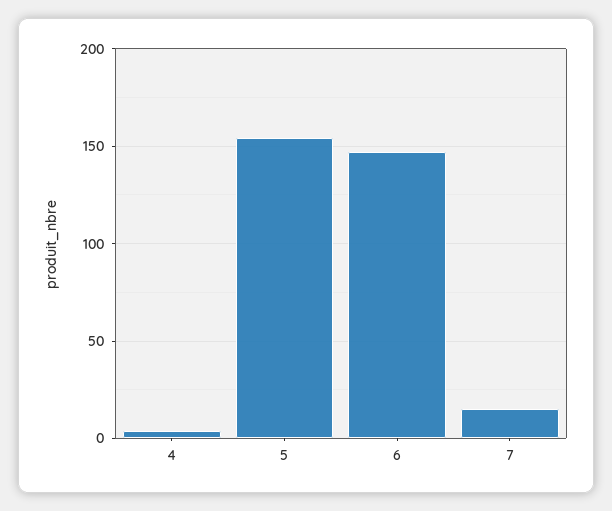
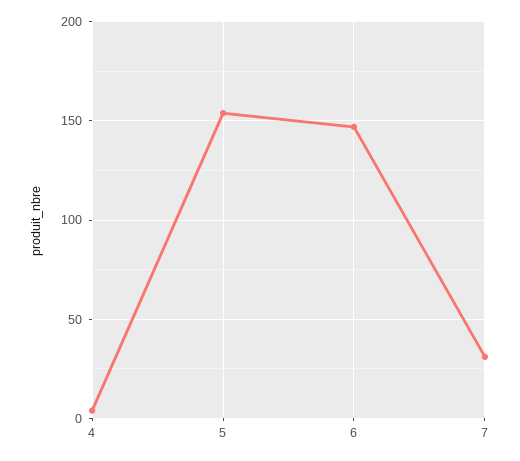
  {
    "4": 5,
    "5": 155,
    "6": 145,
-   "7": 15
+   "7": 30
  }

